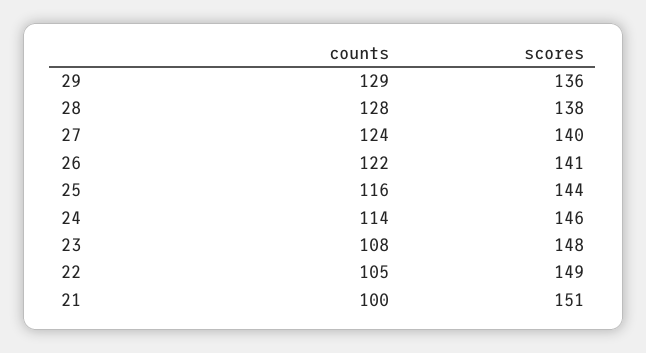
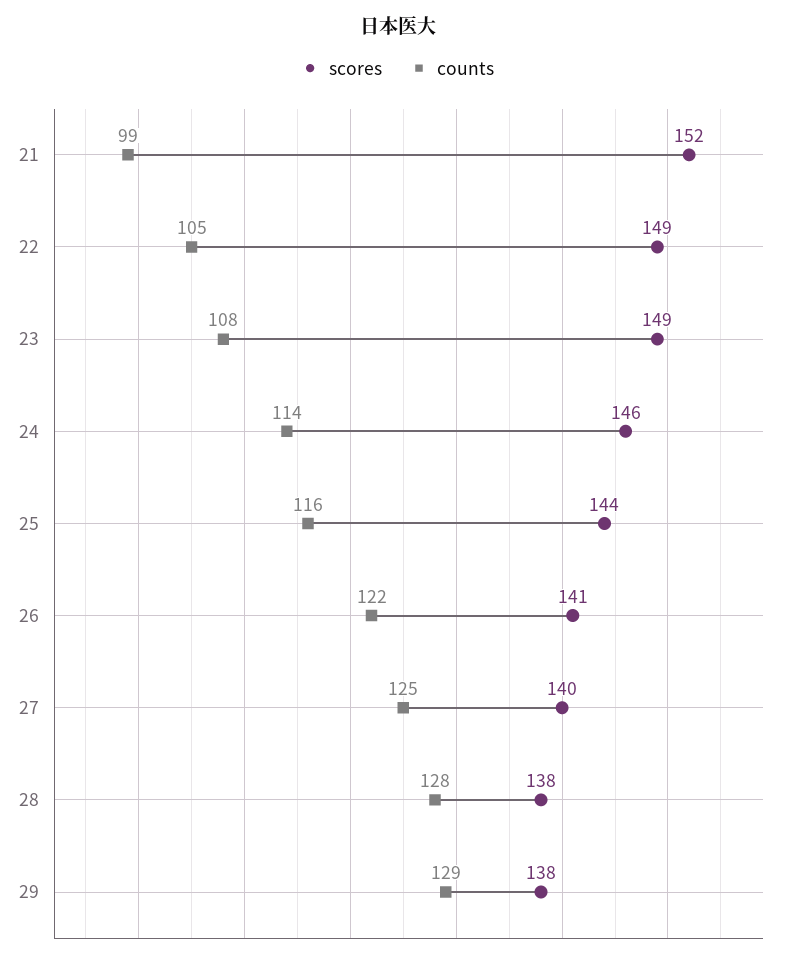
  {
    "counts": {
      "29": 129,
      "28": 128,
-     "27": 124,
+     "27": 125,
      "26": 122,
      "25": 116,
      "24": 114,
      "23": 108,
      "22": 105,
-     "21": 100
+     "21": 99
    },
    "scores": {
-     "29": 136,
+     "29": 138,
      "28": 138,
      "27": 140,
      "26": 141,
      "25": 144,
      "24": 146,
-     "23": 148,
+     "23": 149,
      "22": 149,
-     "21": 151
+     "21": 152
    }
  }

